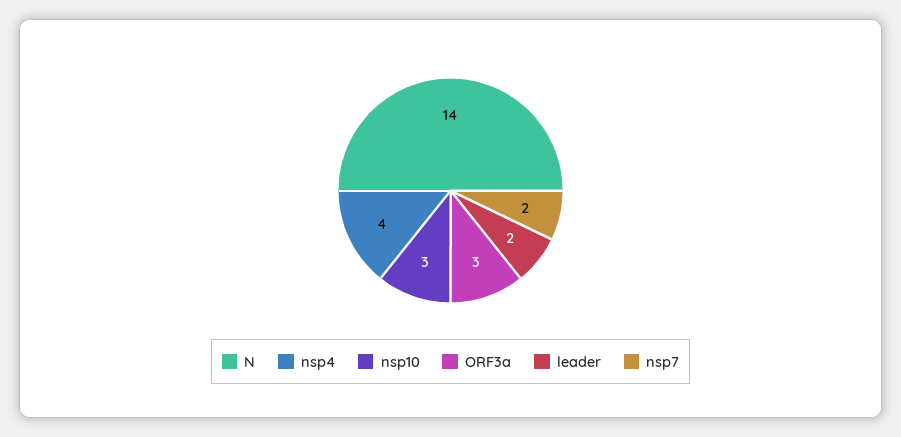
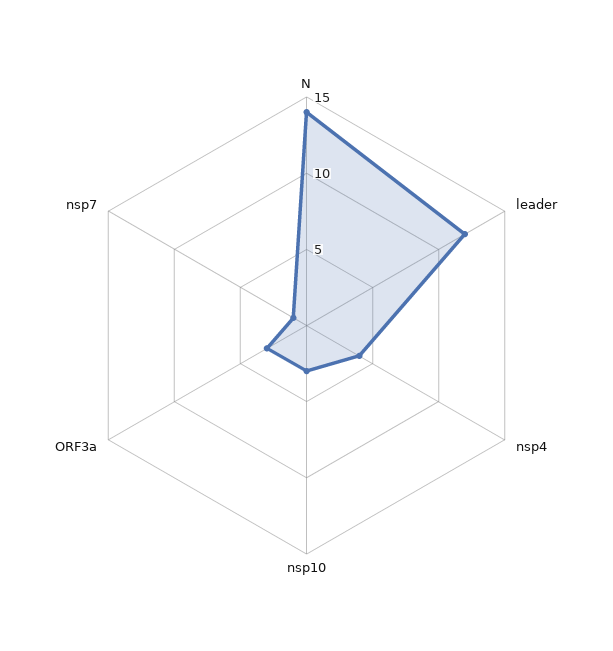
  {
    "N": 14,
    "nsp4": 4,
    "nsp10": 3,
    "ORF3a": 3,
-   "leader": 2,
+   "leader": 12,
-   "nsp7": 2
+   "nsp7": 1
  }

